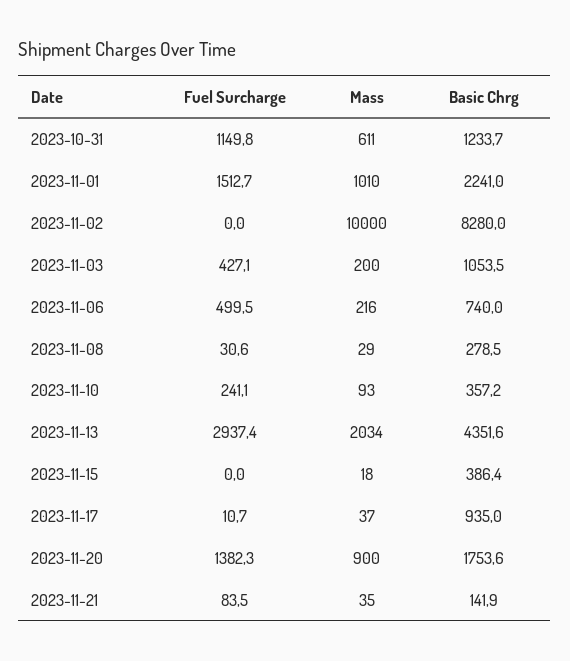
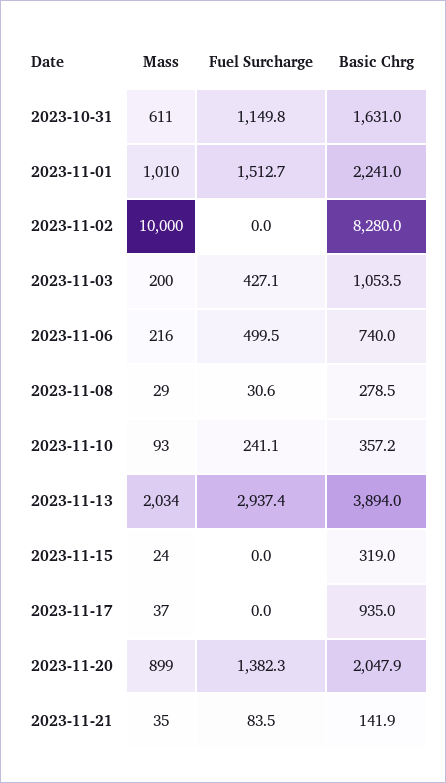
  {
    "Fuel Surcharge": {
      "2023-10-31": 1149.8,
      "2023-11-01": 1512.7,
      "2023-11-02": 0,
      "2023-11-03": 427.1,
      "2023-11-06": 499.5,
      "2023-11-08": 30.6,
      "2023-11-10": 241.1,
      "2023-11-13": 2937.4,
      "2023-11-15": 0,
-     "2023-11-17": 10.7,
+     "2023-11-17": 0,
      "2023-11-20": 1382.3,
      "2023-11-21": 83.5
    },
    "Mass": {
      "2023-10-31": 611,
      "2023-11-01": 1010,
      "2023-11-02": 10000,
      "2023-11-03": 200,
      "2023-11-06": 216,
      "2023-11-08": 29,
      "2023-11-10": 93,
      "2023-11-13": 2034,
-     "2023-11-15": 18,
+     "2023-11-15": 24,
      "2023-11-17": 37,
-     "2023-11-20": 900,
+     "2023-11-20": 899,
      "2023-11-21": 35
    },
    "Basic Chrg": {
-     "2023-10-31": 1233.7,
+     "2023-10-31": 1631,
      "2023-11-01": 2241,
      "2023-11-02": 8280,
      "2023-11-03": 1053.5,
      "2023-11-06": 740,
      "2023-11-08": 278.5,
      "2023-11-10": 357.2,
-     "2023-11-13": 4351.6,
+     "2023-11-13": 3894,
-     "2023-11-15": 386.4,
+     "2023-11-15": 319,
      "2023-11-17": 935,
-     "2023-11-20": 1753.6,
+     "2023-11-20": 2047.9,
      "2023-11-21": 141.9
    }
  }

